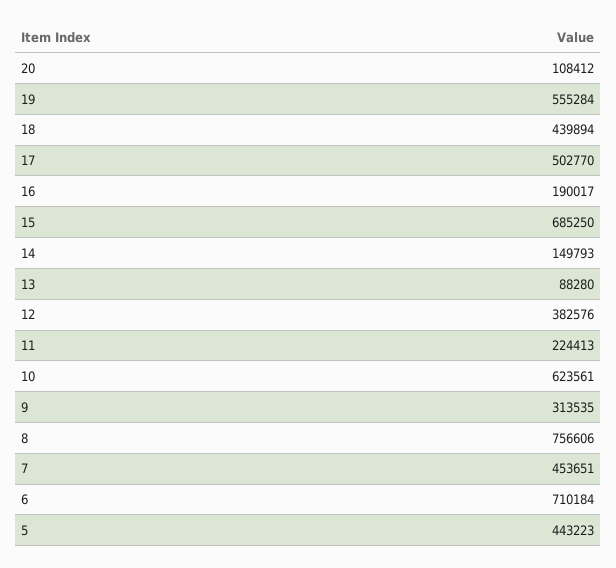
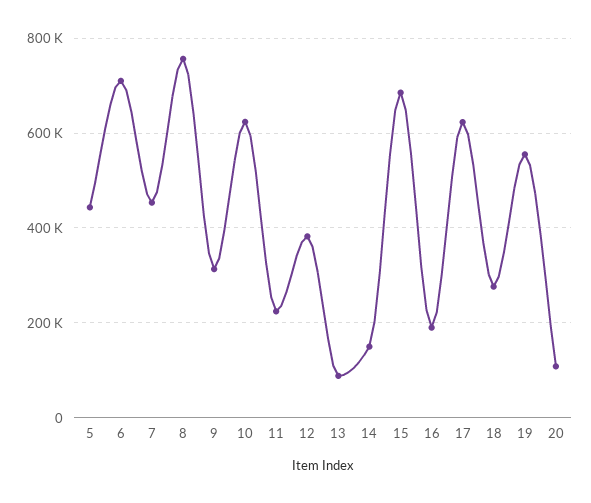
  {
    "20": 108412,
    "19": 555284,
-   "18": 439894,
+   "18": 280000,
-   "17": 502770,
+   "17": 620000,
    "16": 190017,
    "15": 685250,
    "14": 149793,
    "13": 88280,
    "12": 382576,
    "11": 224413,
    "10": 623561,
    "9": 313535,
    "8": 756606,
    "7": 453651,
    "6": 710184,
    "5": 443223
  }

